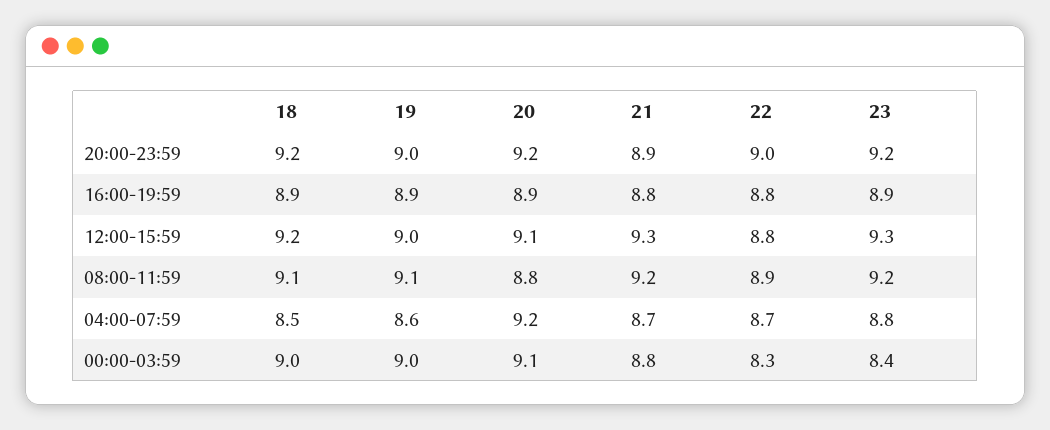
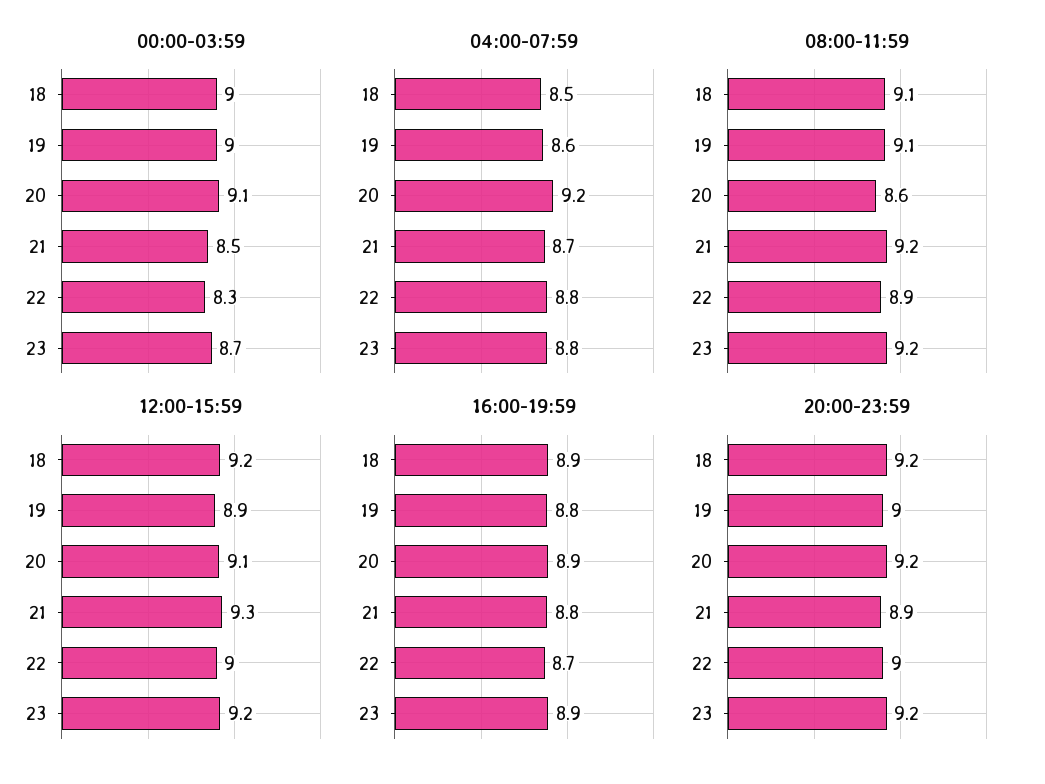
  {
    "20:00-23:59": {
      "18": 9.2,
      "19": 9,
      "20": 9.2,
      "21": 8.9,
      "22": 9,
      "23": 9.2
    },
    "16:00-19:59": {
      "18": 8.9,
-     "19": 8.9,
+     "19": 8.8,
      "20": 8.9,
      "21": 8.8,
-     "22": 8.8,
+     "22": 8.7,
      "23": 8.9
    },
    "12:00-15:59": {
      "18": 9.2,
-     "19": 9,
+     "19": 8.9,
      "20": 9.1,
      "21": 9.3,
-     "22": 8.8,
+     "22": 9,
-     "23": 9.3
+     "23": 9.2
    },
    "08:00-11:59": {
      "18": 9.1,
      "19": 9.1,
-     "20": 8.8,
+     "20": 8.6,
      "21": 9.2,
      "22": 8.9,
      "23": 9.2
    },
    "04:00-07:59": {
      "18": 8.5,
      "19": 8.6,
      "20": 9.2,
      "21": 8.7,
-     "22": 8.7,
+     "22": 8.8,
      "23": 8.8
    },
    "00:00-03:59": {
      "18": 9,
      "19": 9,
      "20": 9.1,
-     "21": 8.8,
+     "21": 8.5,
      "22": 8.3,
-     "23": 8.4
+     "23": 8.7
    }
  }

